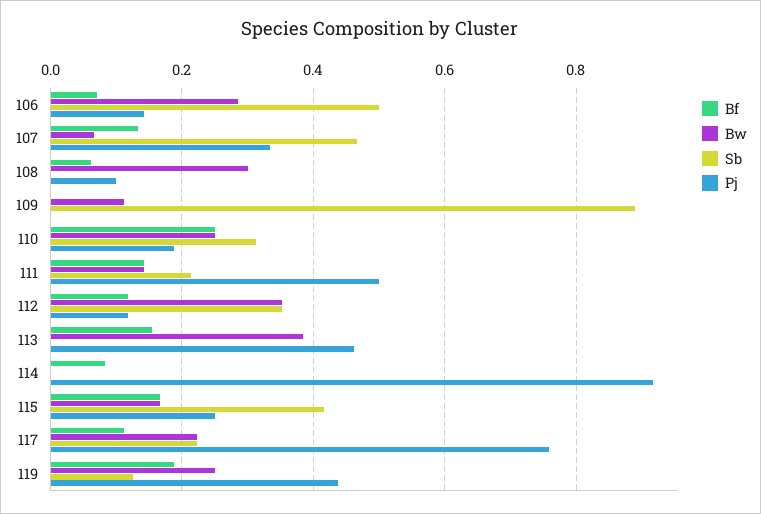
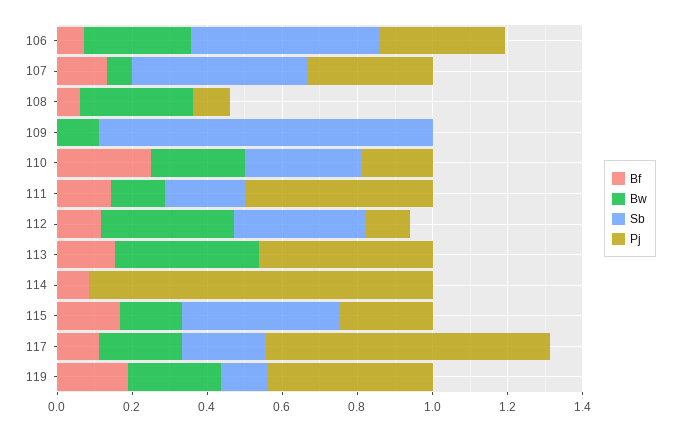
  {
    "Bf": {
      "106": 0.08,
      "107": 0.14,
      "108": 0.06,
      "109": 0,
      "110": 0.26,
      "111": 0.14,
      "112": 0.12,
      "113": 0.16,
      "114": 0.08,
      "115": 0.16,
      "117": 0.12,
      "119": 0.18
    },
    "Bw": {
      "106": 0.28,
      "107": 0.06,
      "108": 0.3,
      "109": 0.12,
      "110": 0.26,
      "111": 0.14,
      "112": 0.36,
      "113": 0.38,
      "114": 0,
      "115": 0.16,
      "117": 0.22,
      "119": 0.26
    },
    "Sb": {
      "106": 0.5,
      "107": 0.46,
      "108": 0,
      "109": 0.88,
      "110": 0.32,
      "111": 0.22,
      "112": 0.36,
      "113": 0,
      "114": 0,
      "115": 0.42,
      "117": 0.22,
      "119": 0.12
    },
    "Pj": {
-     "106": 0.14,
+     "106": 0.35,
      "107": 0.34,
      "108": 0.1,
      "109": 0,
      "110": 0.18,
      "111": 0.5,
      "112": 0.12,
      "113": 0.46,
      "114": 0.92,
      "115": 0.26,
      "117": 0.76,
      "119": 0.44
    }
  }

